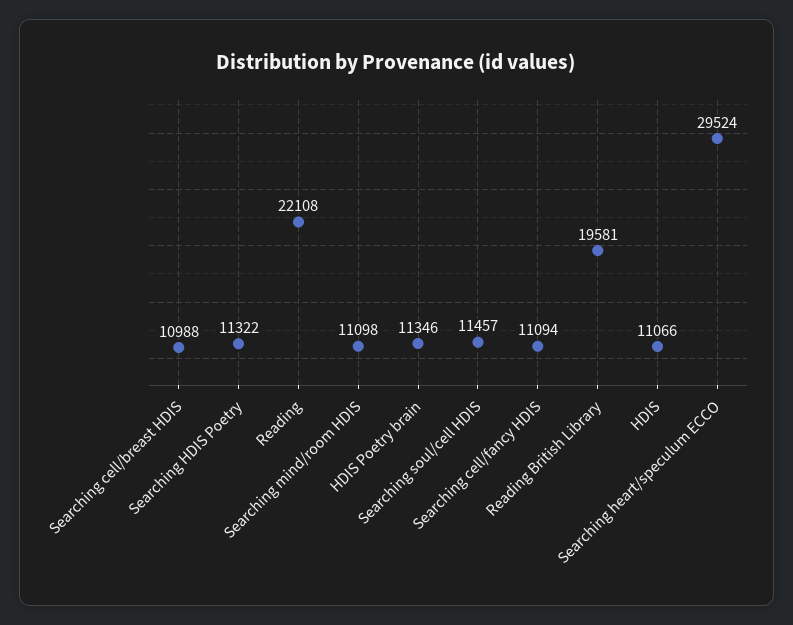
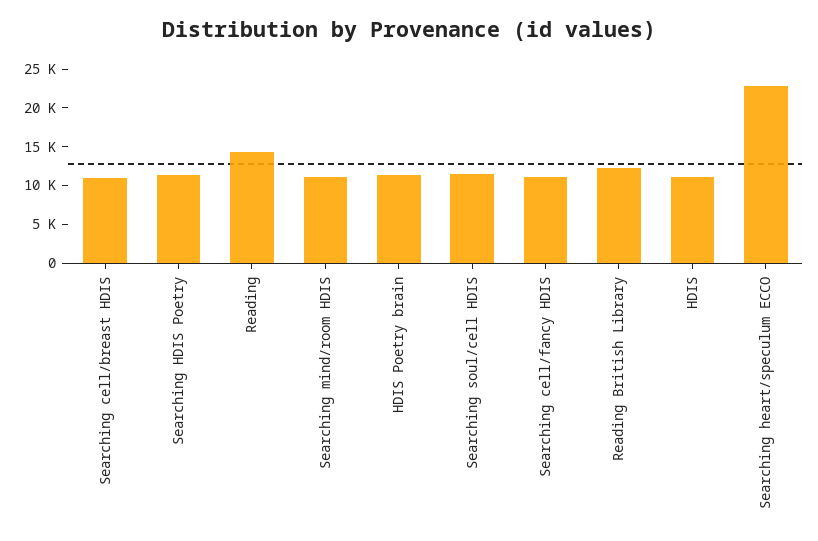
  {
    "Searching cell/breast HDIS": 10988,
    "Searching HDIS Poetry": 11322,
-   "Reading": 22108,
+   "Reading": 15000,
    "Searching mind/room HDIS": 11098,
    "HDIS Poetry brain": 11346,
    "Searching soul/cell HDIS": 11457,
    "Searching cell/fancy HDIS": 11094,
-   "Reading British Library": 19581,
+   "Reading British Library": 12500,
    "HDIS": 11066,
-   "Searching heart/speculum ECCO": 29524
+   "Searching heart/speculum ECCO": 22500
  }

